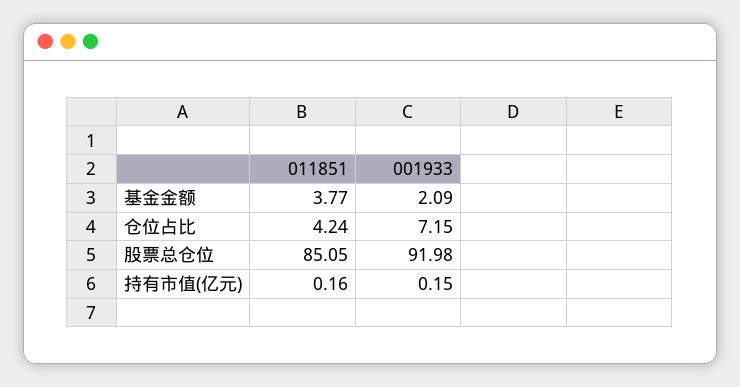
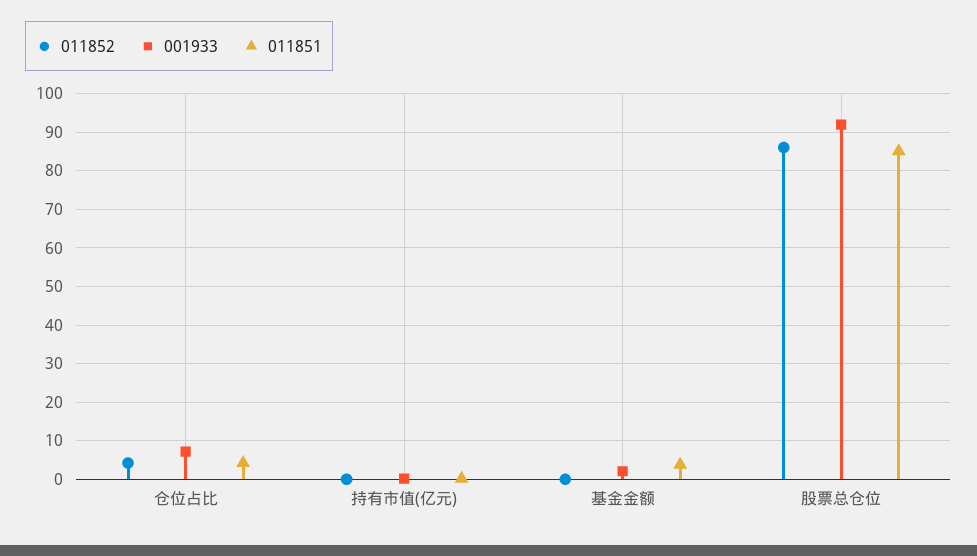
  {
    "011851": {
      "基金金额": 3.77,
      "仓位占比": 4.24,
      "股票总仓位": 85.05,
      "持有市值(亿元)": 0.16
    },
    "001933": {
      "基金金额": 2.09,
      "仓位占比": 7.15,
      "股票总仓位": 91.98,
      "持有市值(亿元)": 0.15
-   }
+   },
+   "011852": {
+     "仓位占比": 4,
+     "持有市值(亿元)": 0,
+     "基金金额": 0,
+     "股票总仓位": 86
+   }
  }

